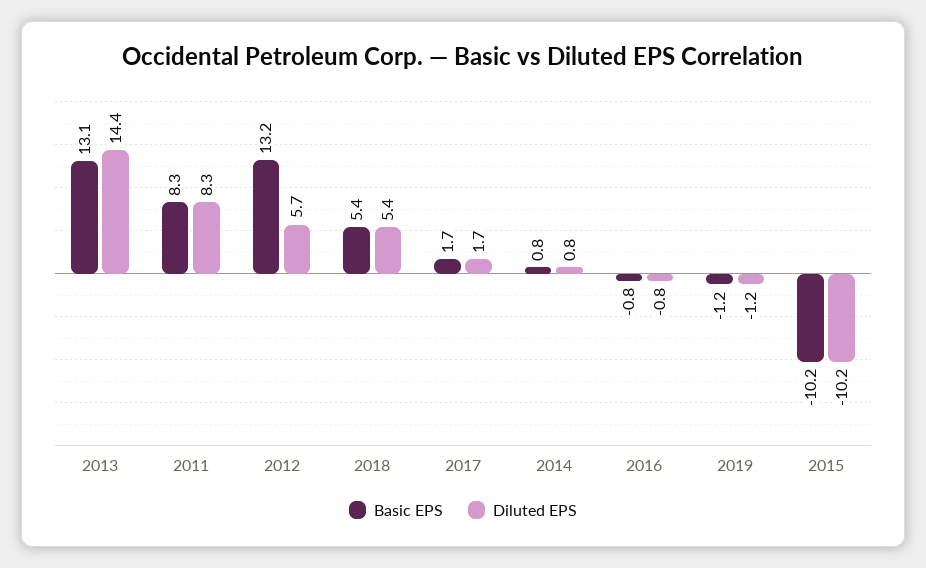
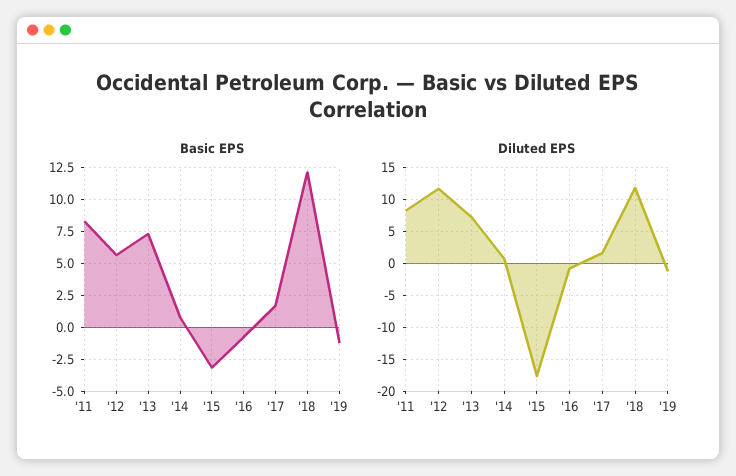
  {
    "Basic EPS": {
-     "2013": 13.1,
+     "2013": 7.5,
      "2011": 8.3,
-     "2012": 13.2,
+     "2012": 5.5,
-     "2018": 5.4,
+     "2018": 12,
      "2017": 1.7,
      "2014": 0.8,
      "2016": -0.8,
      "2019": -1.2,
-     "2015": -10.2
+     "2015": -3
    },
    "Diluted EPS": {
-     "2013": 14.4,
+     "2013": 7,
      "2011": 8.3,
-     "2012": 5.7,
+     "2012": 12,
-     "2018": 5.4,
+     "2018": 12,
      "2017": 1.7,
      "2014": 0.8,
      "2016": -0.8,
      "2019": -1.2,
-     "2015": -10.2
+     "2015": -18
    }
  }

